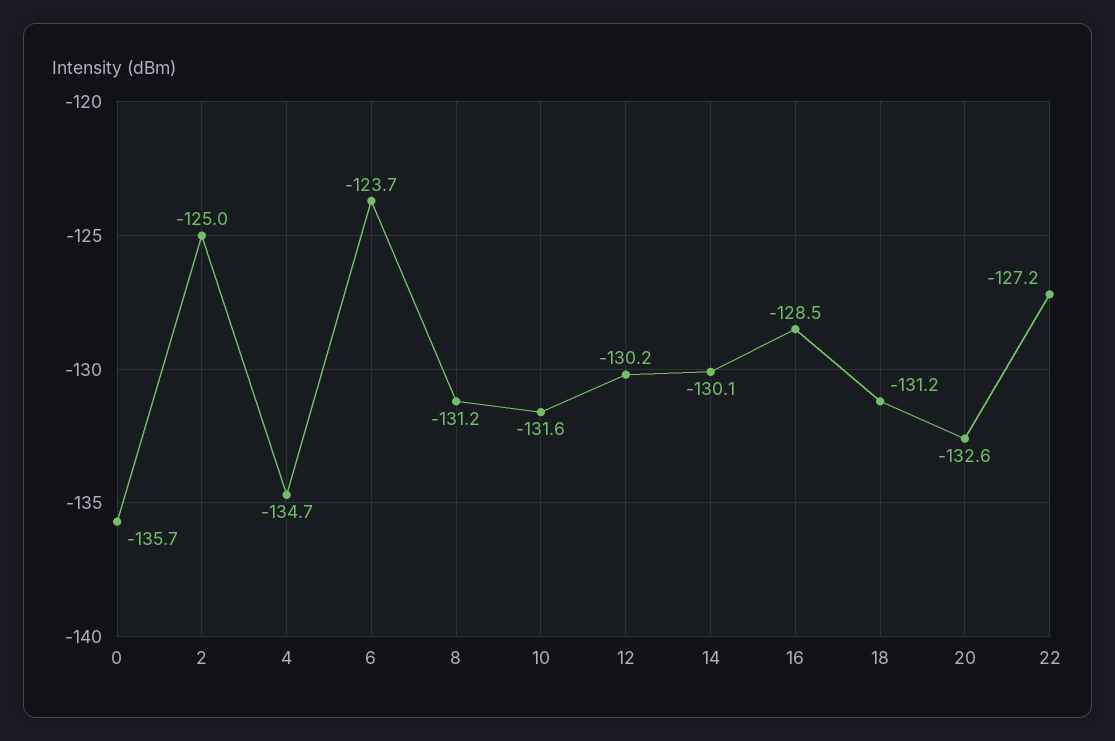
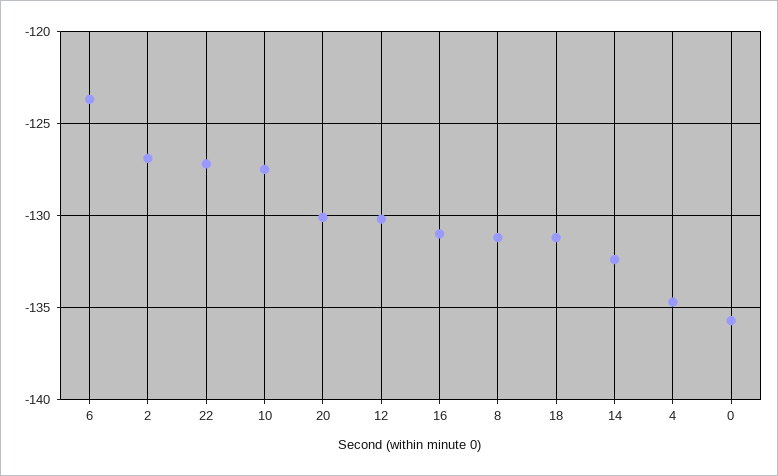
  {
    "0": -135.7,
-   "2": -125,
+   "2": -127,
    "4": -134.7,
    "6": -123.7,
    "8": -131.2,
-   "10": -131.6,
+   "10": -127.5,
    "12": -130.2,
-   "14": -130.1,
+   "14": -132.5,
-   "16": -128.5,
+   "16": -131,
    "18": -131.2,
-   "20": -132.6,
+   "20": -130,
    "22": -127.2
  }

